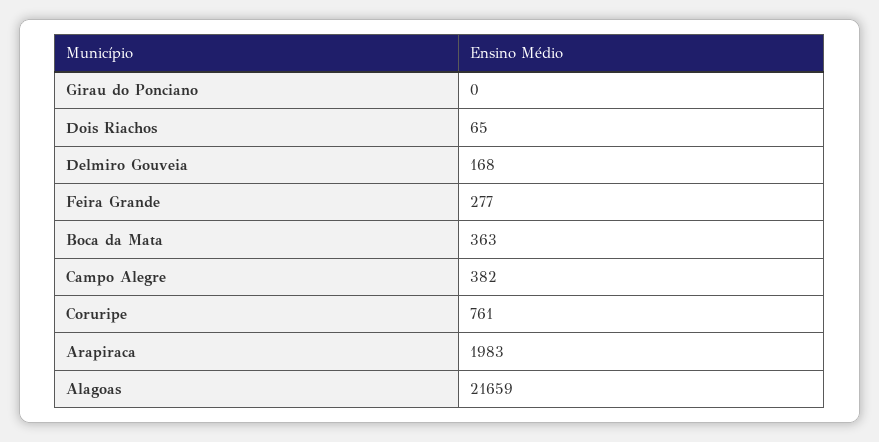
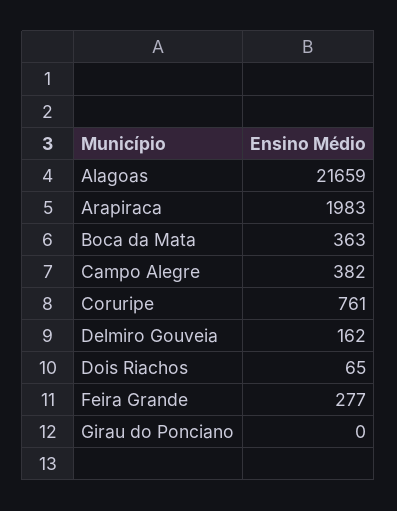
  {
    "Girau do Ponciano": 0,
    "Dois Riachos": 65,
-   "Delmiro Gouveia": 168,
+   "Delmiro Gouveia": 162,
    "Feira Grande": 277,
    "Boca da Mata": 363,
    "Campo Alegre": 382,
    "Coruripe": 761,
    "Arapiraca": 1983,
    "Alagoas": 21659
  }

